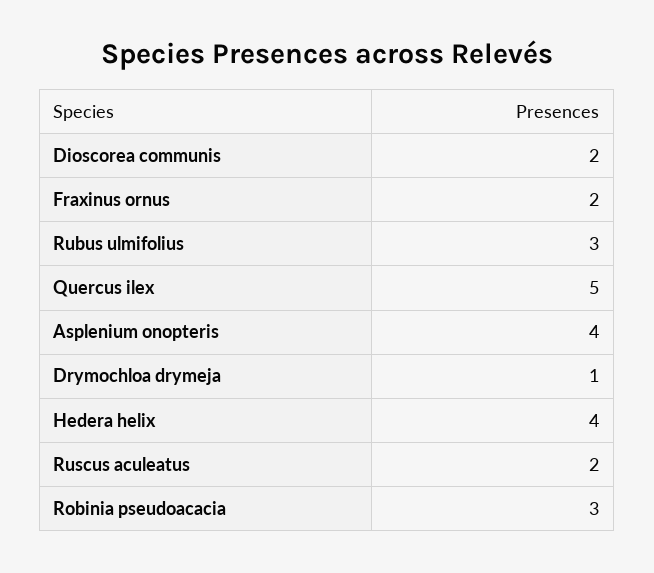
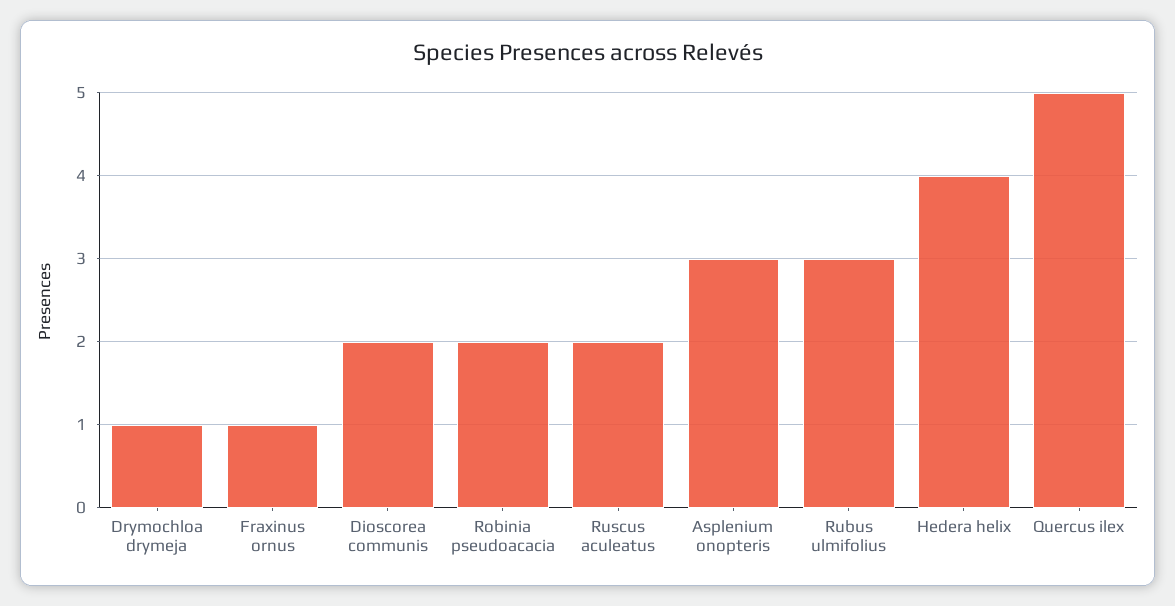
  {
    "Dioscorea communis": 2,
-   "Fraxinus ornus": 2,
+   "Fraxinus ornus": 1,
    "Rubus ulmifolius": 3,
    "Quercus ilex": 5,
-   "Asplenium onopteris": 4,
+   "Asplenium onopteris": 3,
    "Drymochloa drymeja": 1,
    "Hedera helix": 4,
    "Ruscus aculeatus": 2,
-   "Robinia pseudoacacia": 3
+   "Robinia pseudoacacia": 2
  }

